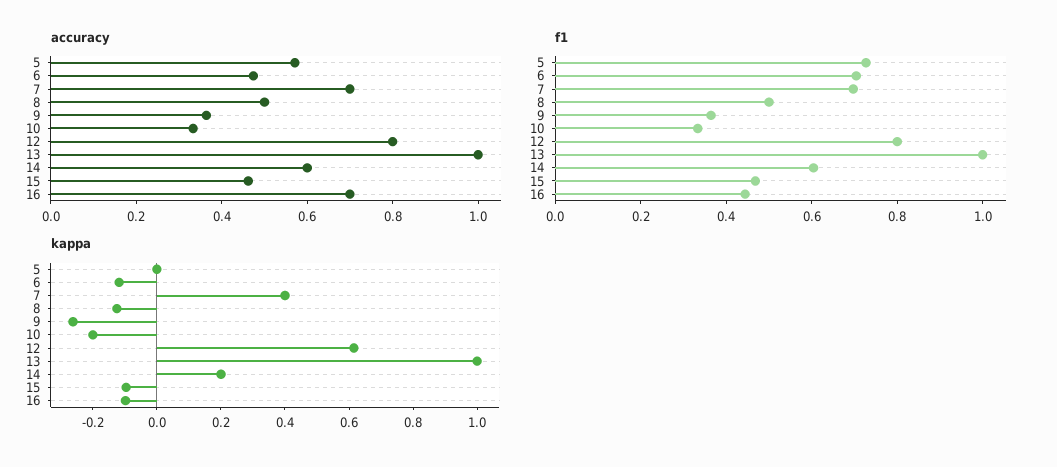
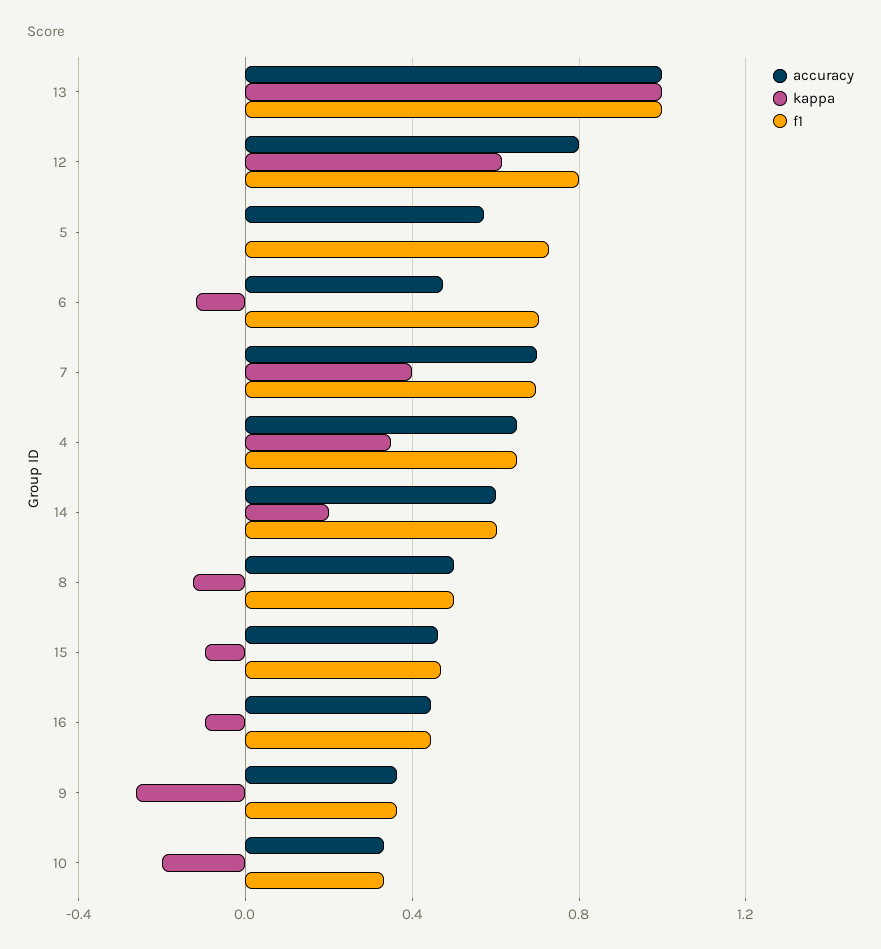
  {
    "accuracy": {
      "5": 0.55,
      "6": 0.45,
      "7": 0.7,
      "8": 0.5,
      "9": 0.35,
      "10": 0.35,
      "12": 0.8,
      "13": 1,
      "14": 0.6,
      "15": 0.45,
-     "16": 0.7
+     "16": 0.45,
+     "4": 0.65
    },
    "f1": {
      "5": 0.75,
      "6": 0.7,
      "7": 0.7,
      "8": 0.5,
      "9": 0.35,
      "10": 0.35,
      "12": 0.8,
      "13": 1,
      "14": 0.6,
      "15": 0.45,
-     "16": 0.45
+     "16": 0.45,
+     "4": 0.65
    },
    "kappa": {
      "5": 0,
      "6": -0.1,
      "7": 0.4,
      "8": -0.15,
      "9": -0.25,
      "10": -0.2,
      "12": 0.6,
      "13": 1,
      "14": 0.2,
      "15": -0.1,
-     "16": -0.1
+     "16": -0.1,
+     "4": 0.35
    }
  }

